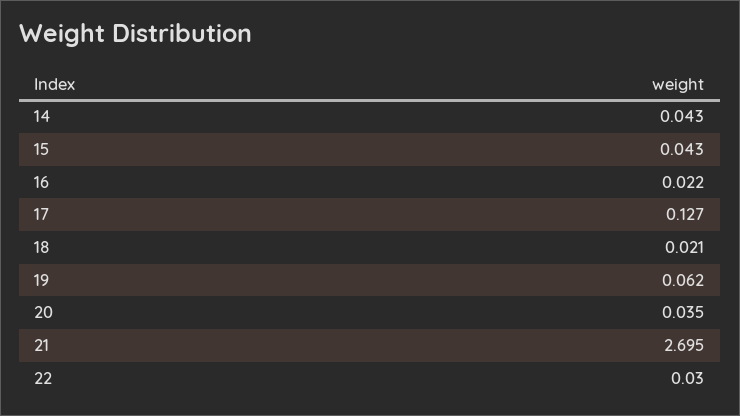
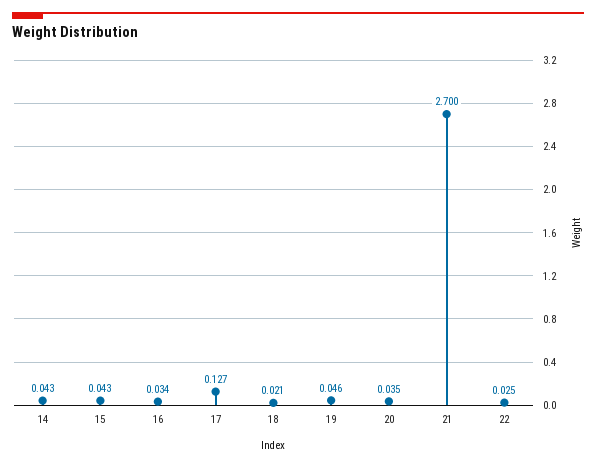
  {
    "14": 0.043,
    "15": 0.043,
-   "16": 0.022,
+   "16": 0.034,
    "17": 0.127,
    "18": 0.021,
-   "19": 0.062,
+   "19": 0.046,
    "20": 0.035,
-   "21": 2.695,
+   "21": 2.7,
-   "22": 0.03
+   "22": 0.025
  }

